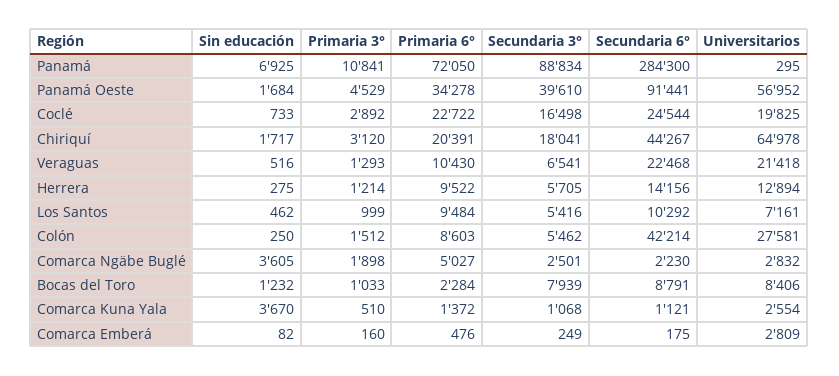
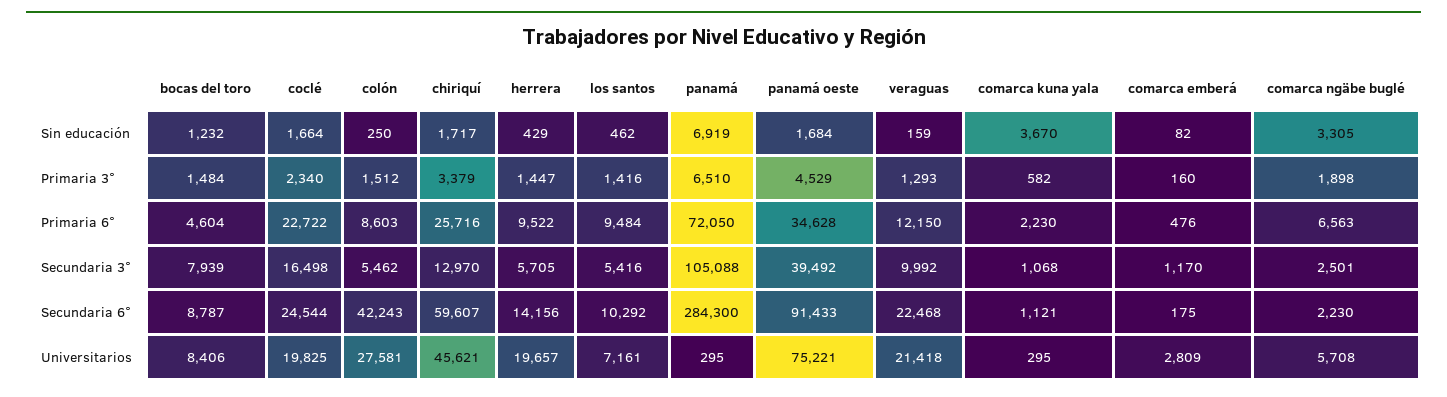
  {
    "Sin educación": {
-     "Panamá": 6925,
+     "Panamá": 6919,
      "Panamá Oeste": 1684,
-     "Coclé": 733,
+     "Coclé": 1664,
      "Chiriquí": 1717,
-     "Veraguas": 516,
+     "Veraguas": 159,
-     "Herrera": 275,
+     "Herrera": 429,
      "Los Santos": 462,
      "Colón": 250,
-     "Comarca Ngäbe Buglé": 3605,
+     "Comarca Ngäbe Buglé": 3305,
      "Bocas del Toro": 1232,
      "Comarca Kuna Yala": 3670,
      "Comarca Emberá": 82
    },
    "Primaria 3°": {
-     "Panamá": 10841,
+     "Panamá": 6510,
      "Panamá Oeste": 4529,
-     "Coclé": 2892,
+     "Coclé": 2340,
-     "Chiriquí": 3120,
+     "Chiriquí": 3379,
      "Veraguas": 1293,
-     "Herrera": 1214,
+     "Herrera": 1447,
-     "Los Santos": 999,
+     "Los Santos": 1416,
      "Colón": 1512,
      "Comarca Ngäbe Buglé": 1898,
-     "Bocas del Toro": 1033,
+     "Bocas del Toro": 1484,
-     "Comarca Kuna Yala": 510,
+     "Comarca Kuna Yala": 582,
      "Comarca Emberá": 160
    },
    "Primaria 6°": {
      "Panamá": 72050,
-     "Panamá Oeste": 34278,
+     "Panamá Oeste": 34628,
      "Coclé": 22722,
-     "Chiriquí": 20391,
+     "Chiriquí": 25716,
-     "Veraguas": 10430,
+     "Veraguas": 12150,
      "Herrera": 9522,
      "Los Santos": 9484,
      "Colón": 8603,
-     "Comarca Ngäbe Buglé": 5027,
+     "Comarca Ngäbe Buglé": 6563,
-     "Bocas del Toro": 2284,
+     "Bocas del Toro": 4604,
-     "Comarca Kuna Yala": 1372,
+     "Comarca Kuna Yala": 2230,
      "Comarca Emberá": 476
    },
    "Secundaria 3°": {
-     "Panamá": 88834,
+     "Panamá": 105088,
-     "Panamá Oeste": 39610,
+     "Panamá Oeste": 39492,
      "Coclé": 16498,
-     "Chiriquí": 18041,
+     "Chiriquí": 12970,
-     "Veraguas": 6541,
+     "Veraguas": 9992,
      "Herrera": 5705,
      "Los Santos": 5416,
      "Colón": 5462,
      "Comarca Ngäbe Buglé": 2501,
      "Bocas del Toro": 7939,
      "Comarca Kuna Yala": 1068,
-     "Comarca Emberá": 249
+     "Comarca Emberá": 1170
    },
    "Secundaria 6°": {
      "Panamá": 284300,
-     "Panamá Oeste": 91441,
+     "Panamá Oeste": 91433,
      "Coclé": 24544,
-     "Chiriquí": 44267,
+     "Chiriquí": 59607,
      "Veraguas": 22468,
      "Herrera": 14156,
      "Los Santos": 10292,
-     "Colón": 42214,
+     "Colón": 42243,
      "Comarca Ngäbe Buglé": 2230,
-     "Bocas del Toro": 8791,
+     "Bocas del Toro": 8787,
      "Comarca Kuna Yala": 1121,
      "Comarca Emberá": 175
    },
    "Universitarios": {
      "Panamá": 295,
-     "Panamá Oeste": 56952,
+     "Panamá Oeste": 75221,
      "Coclé": 19825,
-     "Chiriquí": 64978,
+     "Chiriquí": 45621,
      "Veraguas": 21418,
-     "Herrera": 12894,
+     "Herrera": 19657,
      "Los Santos": 7161,
      "Colón": 27581,
-     "Comarca Ngäbe Buglé": 2832,
+     "Comarca Ngäbe Buglé": 5708,
      "Bocas del Toro": 8406,
-     "Comarca Kuna Yala": 2554,
+     "Comarca Kuna Yala": 295,
      "Comarca Emberá": 2809
    }
  }

